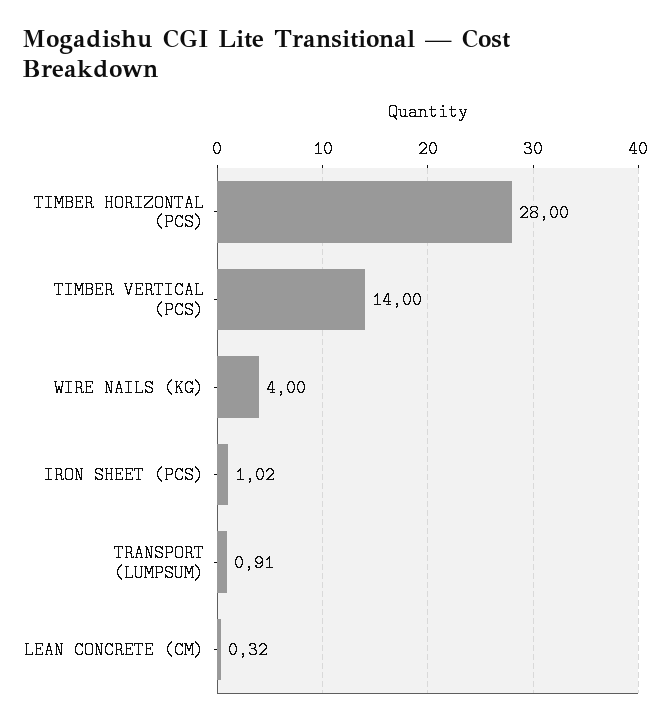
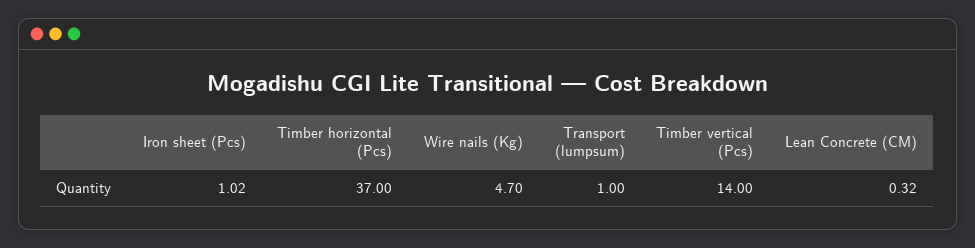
  {
-   "TIMBER HORIZONTAL (PCS)": 28,
+   "TIMBER HORIZONTAL (PCS)": 37,
    "TIMBER VERTICAL (PCS)": 14,
-   "WIRE NAILS (KG)": 4,
+   "WIRE NAILS (KG)": 4.7,
    "IRON SHEET (PCS)": 1.02,
-   "TRANSPORT (LUMPSUM)": 0.91,
+   "TRANSPORT (LUMPSUM)": 1,
    "LEAN CONCRETE (CM)": 0.32
  }

